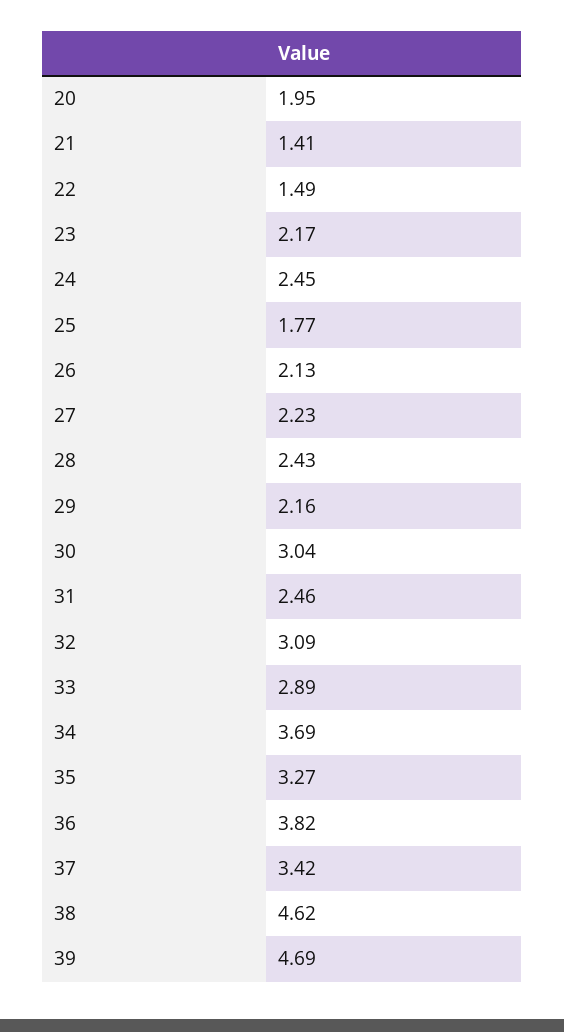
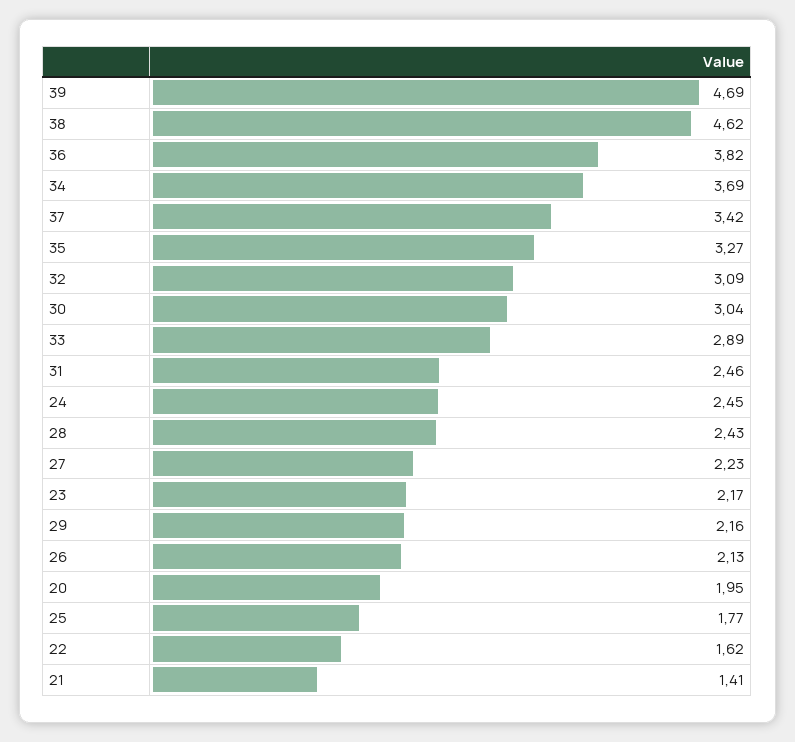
  {
    "20": 1.95,
    "21": 1.41,
-   "22": 1.49,
+   "22": 1.62,
    "23": 2.17,
    "24": 2.45,
    "25": 1.77,
    "26": 2.13,
    "27": 2.23,
    "28": 2.43,
    "29": 2.16,
    "30": 3.04,
    "31": 2.46,
    "32": 3.09,
    "33": 2.89,
    "34": 3.69,
    "35": 3.27,
    "36": 3.82,
    "37": 3.42,
    "38": 4.62,
    "39": 4.69
  }

